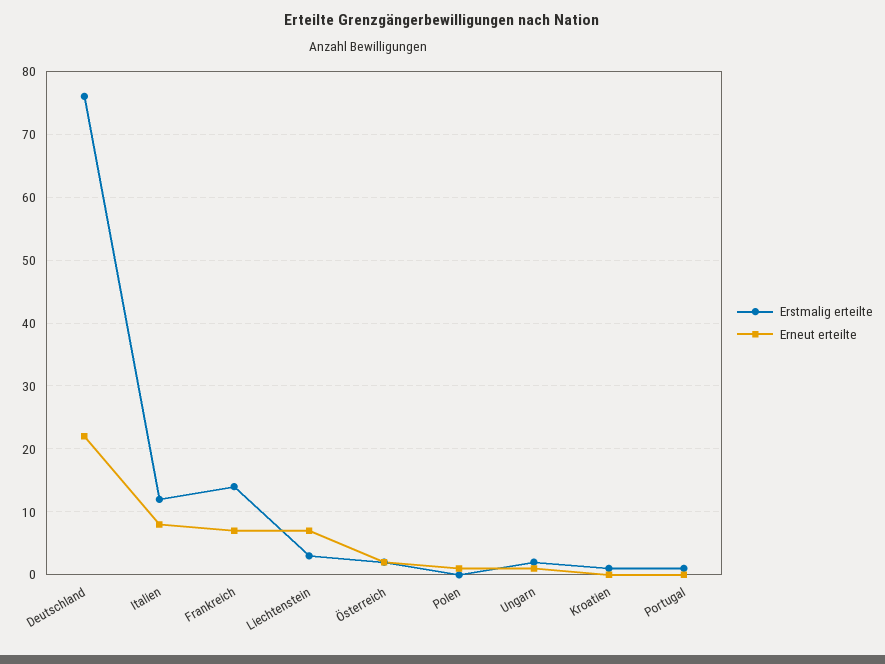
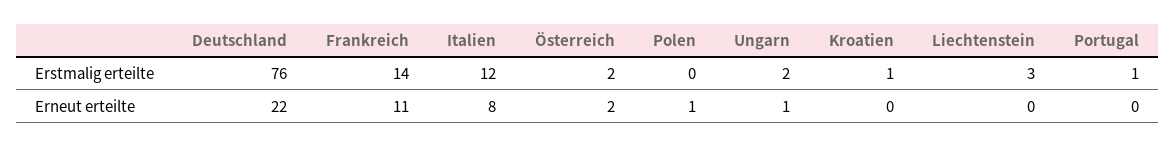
  {
    "Erstmalig erteilte": {
      "Deutschland": 76,
      "Italien": 12,
      "Frankreich": 14,
      "Liechtenstein": 3,
      "Österreich": 2,
      "Polen": 0,
      "Ungarn": 2,
      "Kroatien": 1,
      "Portugal": 1
    },
    "Erneut erteilte": {
      "Deutschland": 22,
      "Italien": 8,
-     "Frankreich": 7,
+     "Frankreich": 11,
-     "Liechtenstein": 7,
+     "Liechtenstein": 0,
      "Österreich": 2,
      "Polen": 1,
      "Ungarn": 1,
      "Kroatien": 0,
      "Portugal": 0
    }
  }

